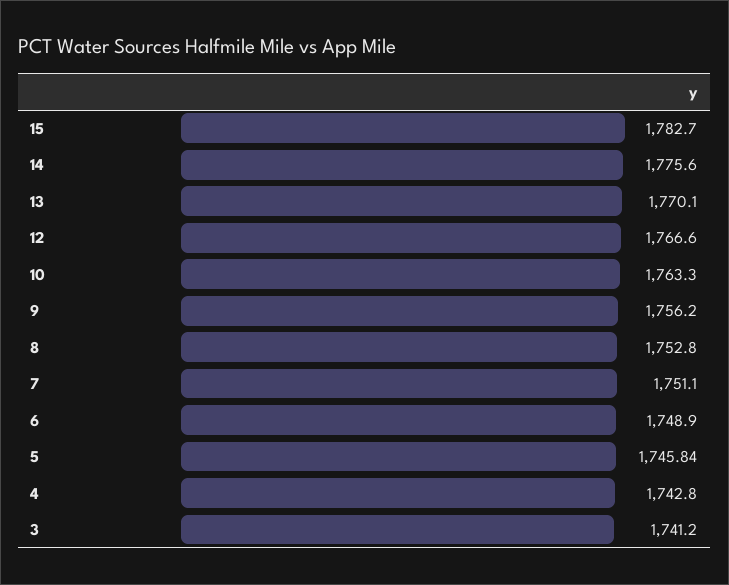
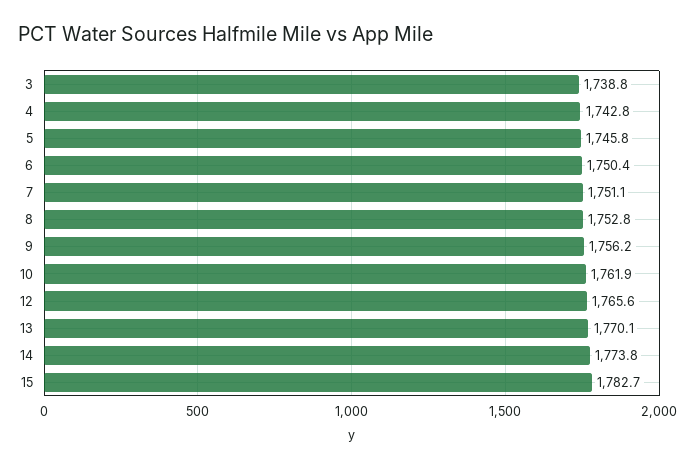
  {
    "15": 1782.7,
-   "14": 1775.6,
+   "14": 1773.8,
    "13": 1770.1,
-   "12": 1766.6,
+   "12": 1765.6,
-   "10": 1763.3,
+   "10": 1761.9,
    "9": 1756.2,
    "8": 1752.8,
    "7": 1751.1,
-   "6": 1748.9,
+   "6": 1750.4,
    "5": 1745.84,
    "4": 1742.8,
-   "3": 1741.2
+   "3": 1738.8
  }

